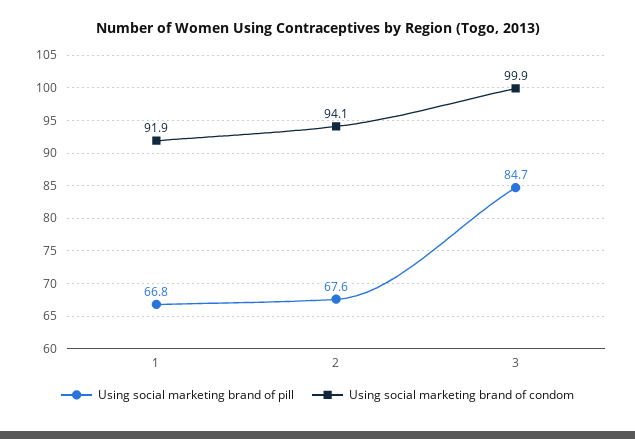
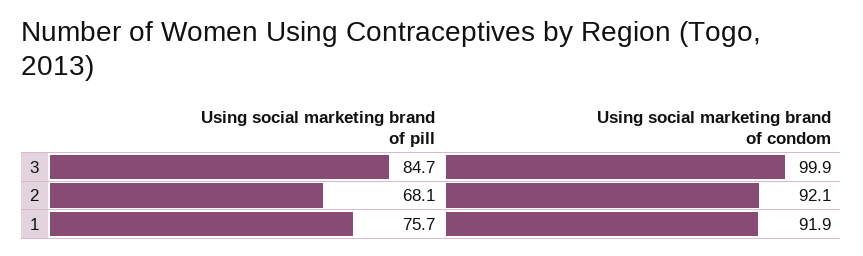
  {
    "Using social marketing brand of pill": {
-     "1": 66.8,
+     "1": 75.7,
-     "2": 67.6,
+     "2": 68.1,
      "3": 84.7
    },
    "Using social marketing brand of condom": {
      "1": 91.9,
-     "2": 94.1,
+     "2": 92.1,
      "3": 99.9
    }
  }

